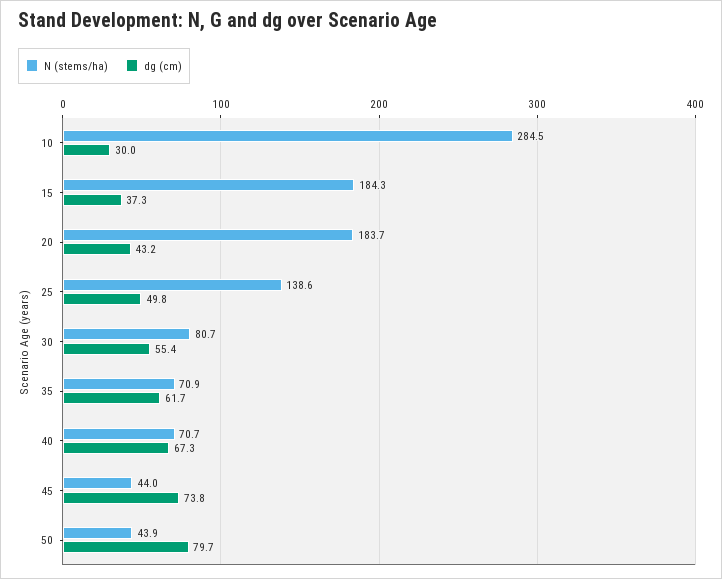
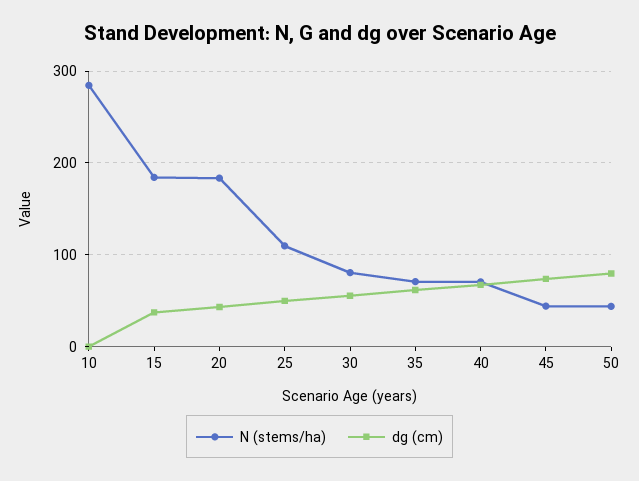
  {
    "N (stems/ha)": {
      "10": 284.5,
      "15": 184.3,
      "20": 183.7,
-     "25": 138.6,
+     "25": 110,
      "30": 80.7,
      "35": 70.9,
      "40": 70.7,
      "45": 44,
      "50": 43.9
    },
    "dg (cm)": {
-     "10": 30,
+     "10": 0,
      "15": 37.3,
      "20": 43.2,
      "25": 49.8,
      "30": 55.4,
      "35": 61.7,
      "40": 67.3,
      "45": 73.8,
      "50": 79.7
    }
  }

